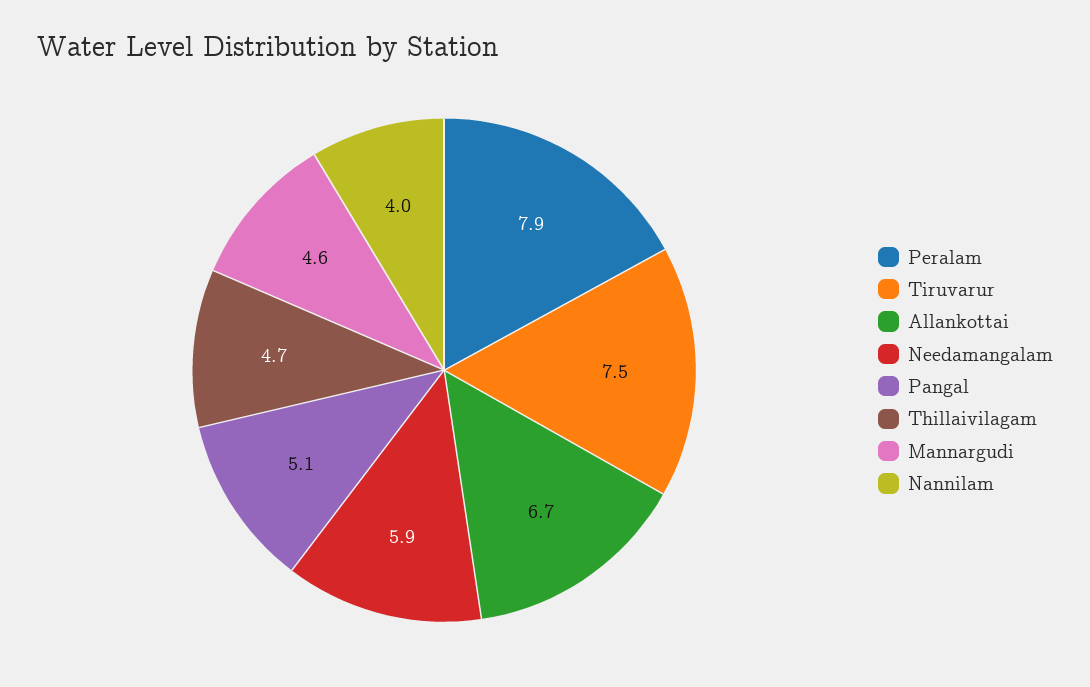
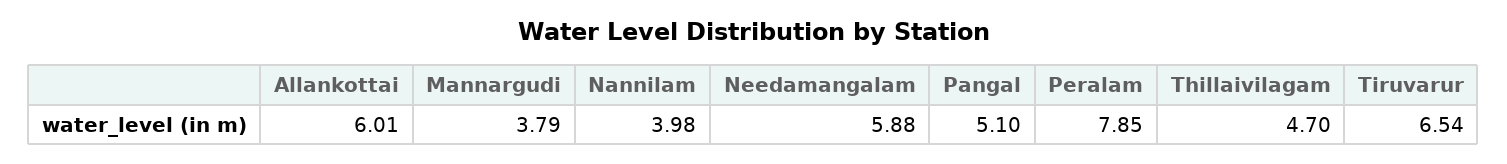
  {
    "Peralam": 7.85,
-   "Tiruvarur": 7.5,
+   "Tiruvarur": 6.54,
-   "Allankottai": 6.7,
+   "Allankottai": 6.01,
    "Needamangalam": 5.88,
    "Pangal": 5.1,
    "Thillaivilagam": 4.7,
-   "Mannargudi": 4.6,
+   "Mannargudi": 3.79,
    "Nannilam": 3.98
  }

